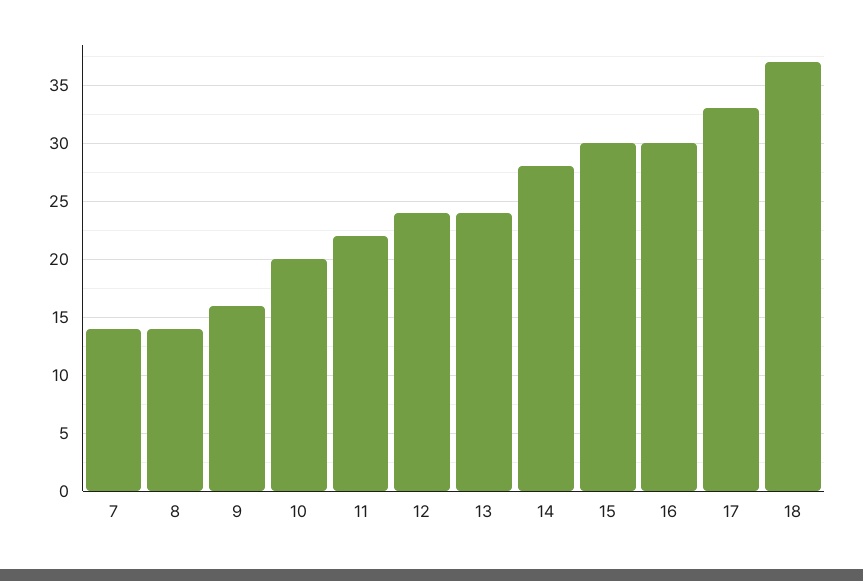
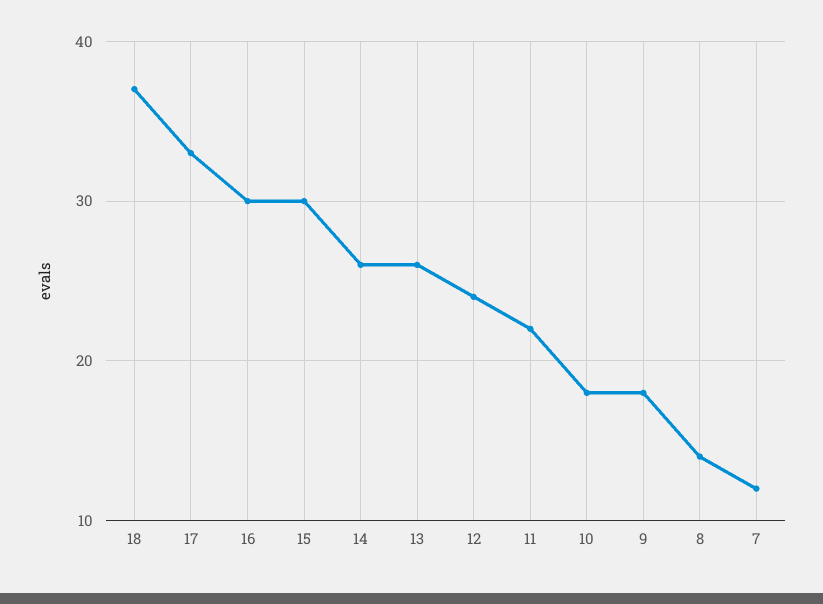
  {
-   "7": 14,
+   "7": 12,
    "8": 14,
-   "9": 16,
+   "9": 18,
-   "10": 20,
+   "10": 18,
    "11": 22,
    "12": 24,
-   "13": 24,
+   "13": 26,
-   "14": 28,
+   "14": 26,
    "15": 30,
    "16": 30,
    "17": 33,
    "18": 37
  }

